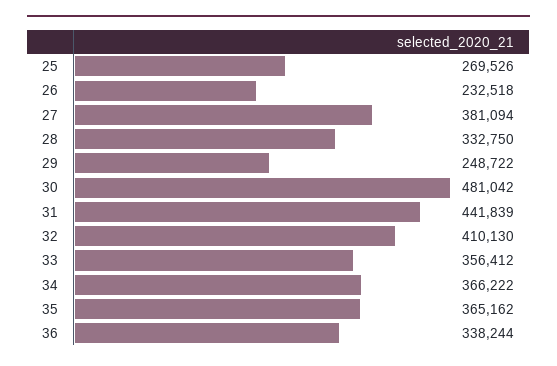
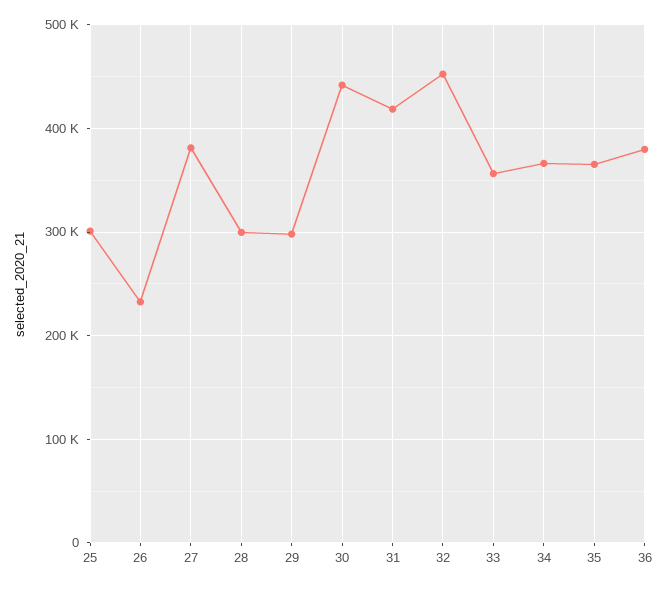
  {
-   "25": 269526,
+   "25": 300000,
    "26": 232518,
    "27": 381094,
-   "28": 332750,
+   "28": 300000,
-   "29": 248722,
+   "29": 300000,
-   "30": 481042,
+   "30": 440000,
-   "31": 441839,
+   "31": 420000,
-   "32": 410130,
+   "32": 450000,
    "33": 356412,
    "34": 366222,
    "35": 365162,
-   "36": 338244
+   "36": 380000
  }

